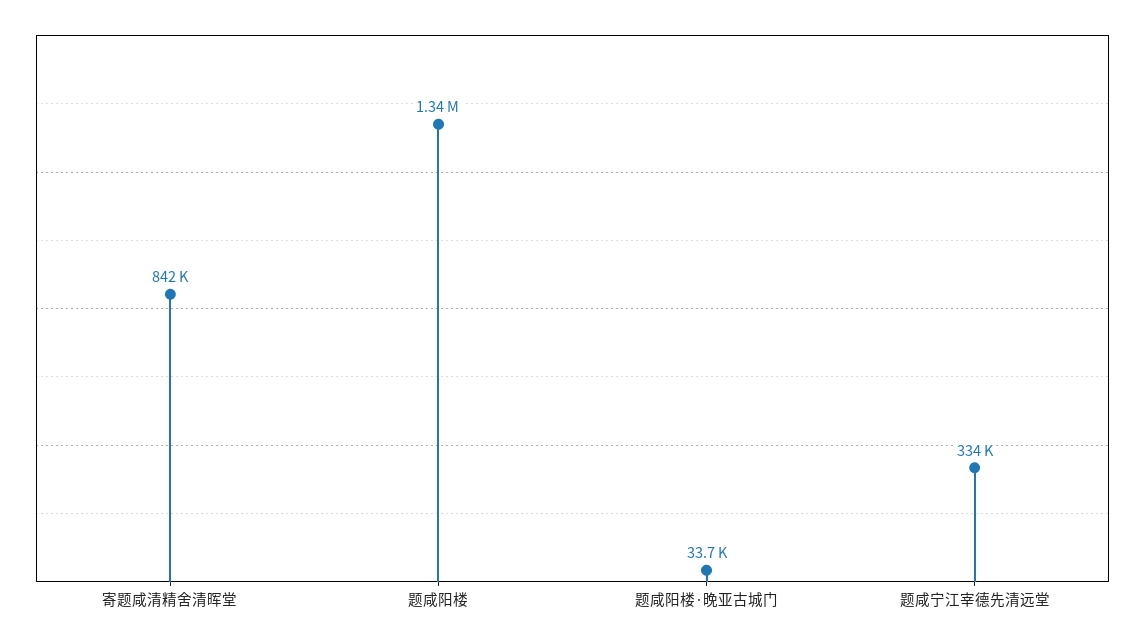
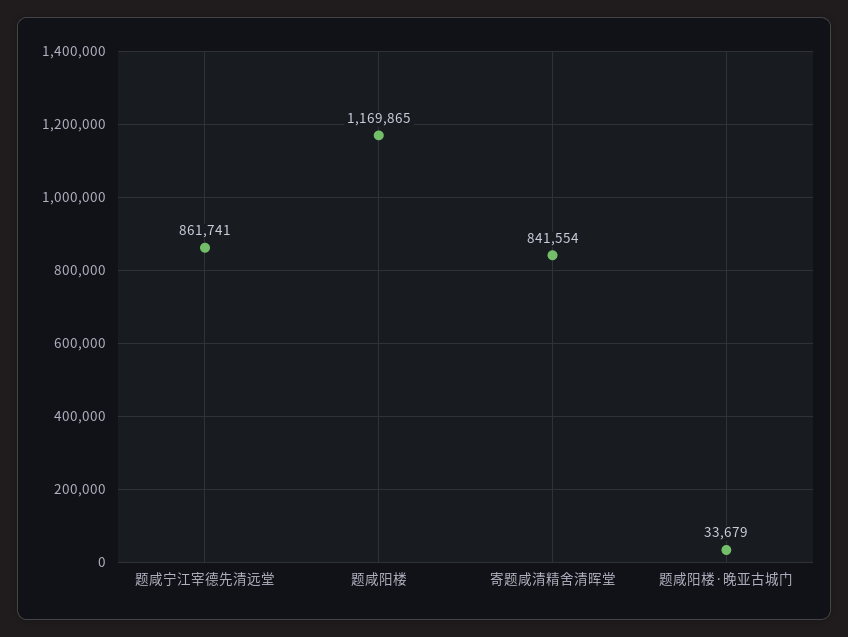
  {
    "寄题咸清精舍清晖堂": 841554,
-   "题咸阳楼": 1340000,
+   "题咸阳楼": 1169865,
    "题咸阳楼·晚亚古城门": 33679,
-   "题咸宁江宰德先清远堂": 334000
+   "题咸宁江宰德先清远堂": 861741
  }

